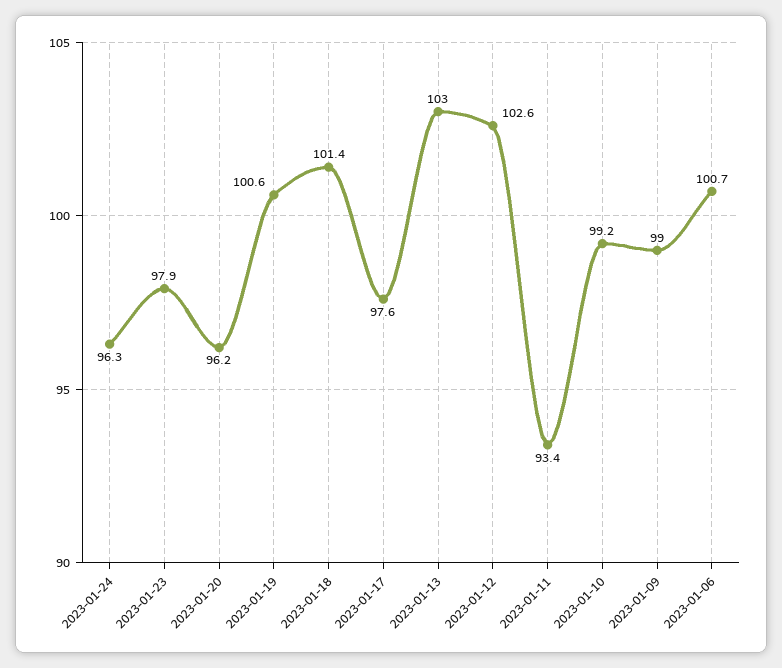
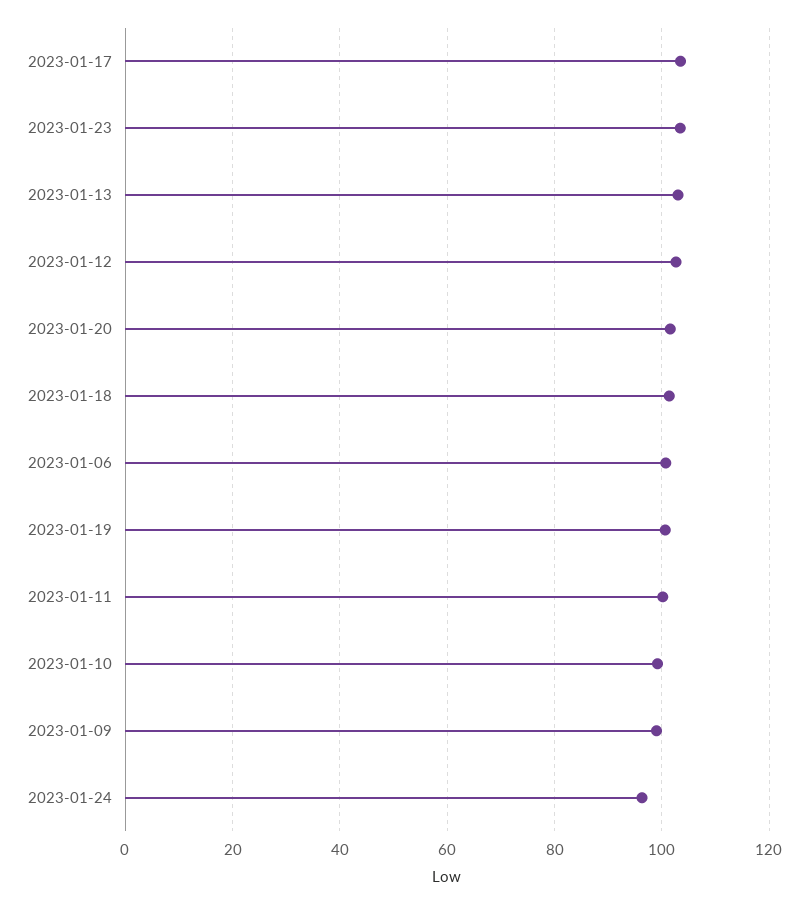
  {
    "2023-01-24": 96.3,
-   "2023-01-23": 97.9,
+   "2023-01-23": 104,
-   "2023-01-20": 96.2,
+   "2023-01-20": 102,
    "2023-01-19": 100.6,
    "2023-01-18": 101.4,
-   "2023-01-17": 97.6,
+   "2023-01-17": 104,
    "2023-01-13": 103,
    "2023-01-12": 102.6,
-   "2023-01-11": 93.4,
+   "2023-01-11": 100,
    "2023-01-10": 99.2,
    "2023-01-09": 99,
    "2023-01-06": 100.7
  }

